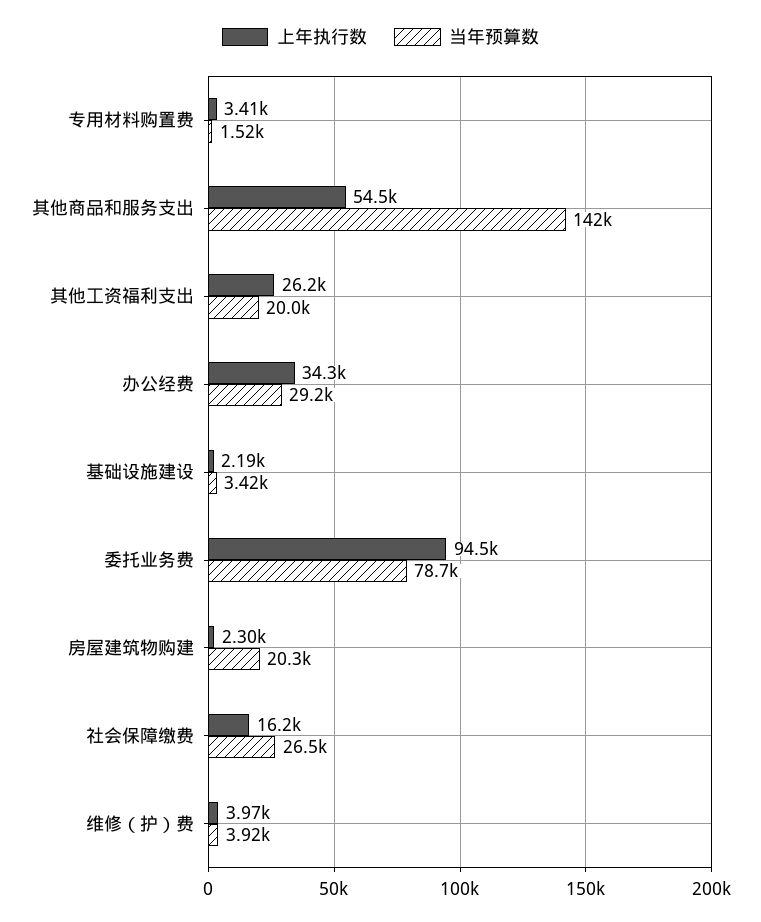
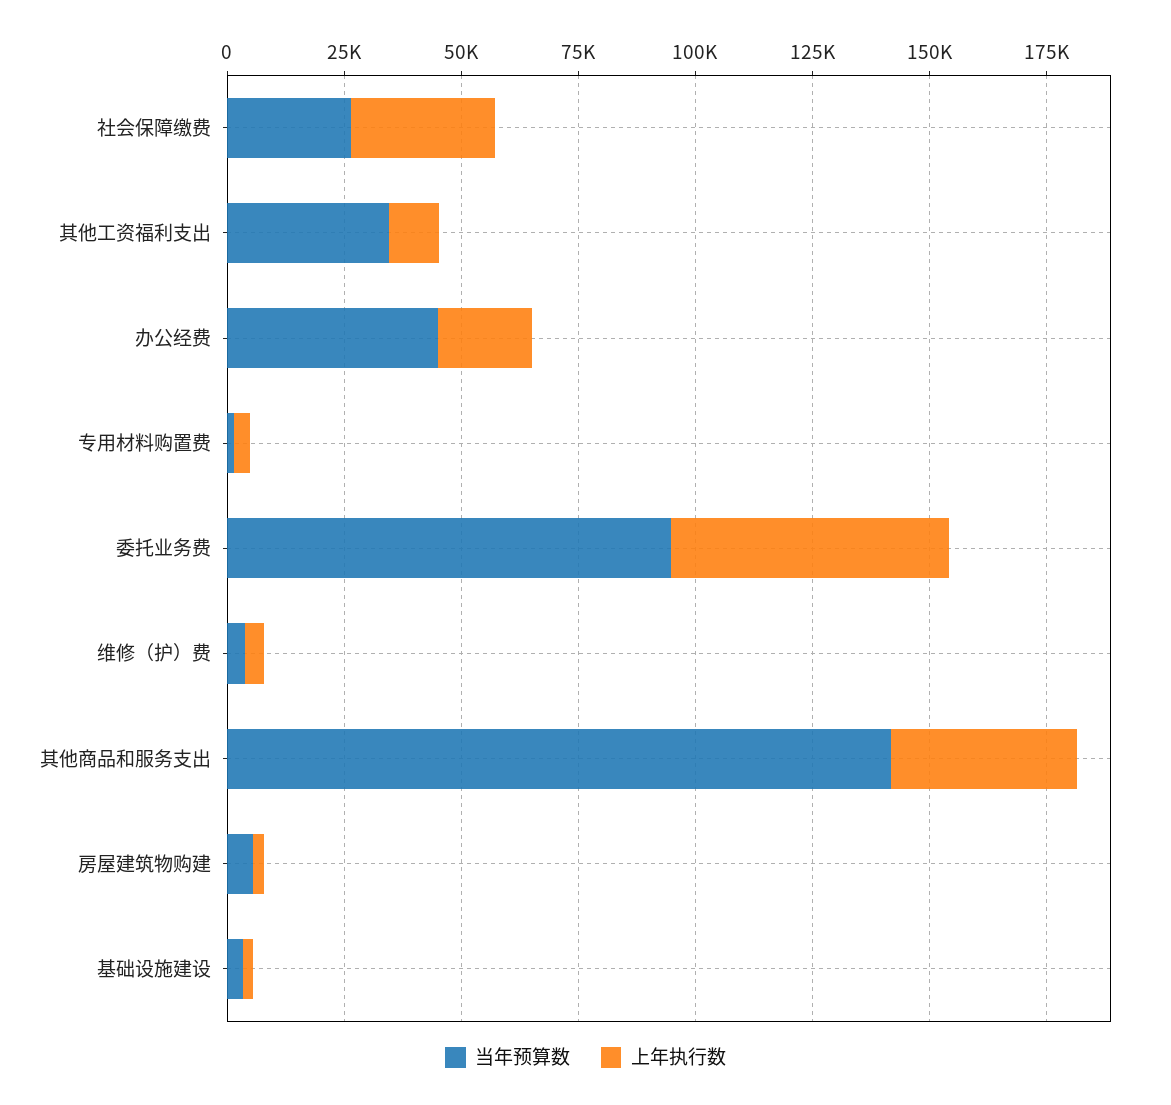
  {
    "上年执行数": {
      "专用材料购置费": 3410,
-     "其他商品和服务支出": 54500,
+     "其他商品和服务支出": 40000,
-     "其他工资福利支出": 26200,
+     "其他工资福利支出": 10000,
-     "办公经费": 34300,
+     "办公经费": 20000,
      "基础设施建设": 2190,
-     "委托业务费": 94500,
+     "委托业务费": 60000,
      "房屋建筑物购建": 2300,
-     "社会保障缴费": 16200,
+     "社会保障缴费": 30000,
      "维修（护）费": 3970
    },
    "当年预算数": {
      "专用材料购置费": 1520,
      "其他商品和服务支出": 142000,
-     "其他工资福利支出": 20000,
+     "其他工资福利支出": 35000,
-     "办公经费": 29200,
+     "办公经费": 45000,
      "基础设施建设": 3420,
-     "委托业务费": 78700,
+     "委托业务费": 95000,
-     "房屋建筑物购建": 20300,
+     "房屋建筑物购建": 5000,
      "社会保障缴费": 26500,
      "维修（护）费": 3920
    }
  }

